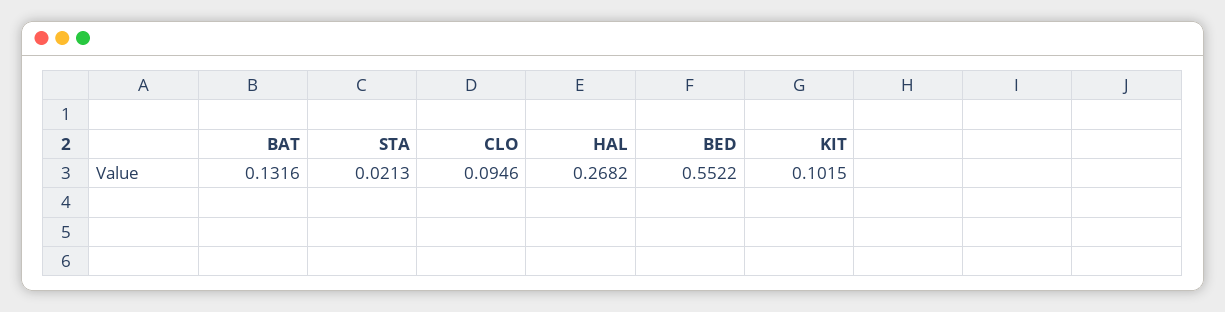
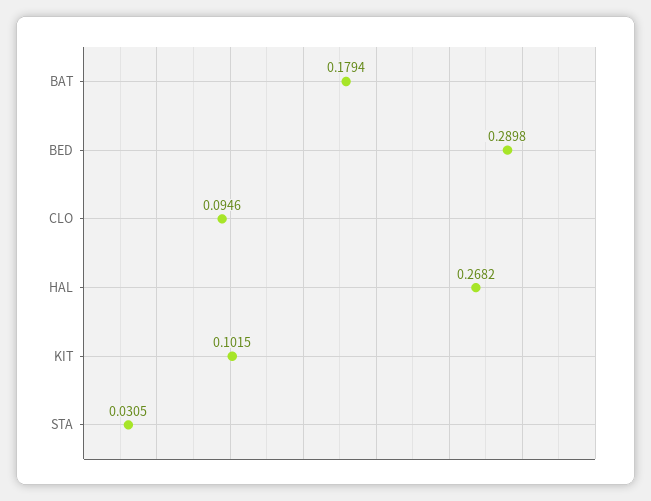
  {
-   "BAT": 0.1316,
+   "BAT": 0.1794,
-   "STA": 0.0213,
+   "STA": 0.0305,
    "CLO": 0.0946,
    "HAL": 0.2682,
-   "BED": 0.5522,
+   "BED": 0.2898,
    "KIT": 0.1015
  }

